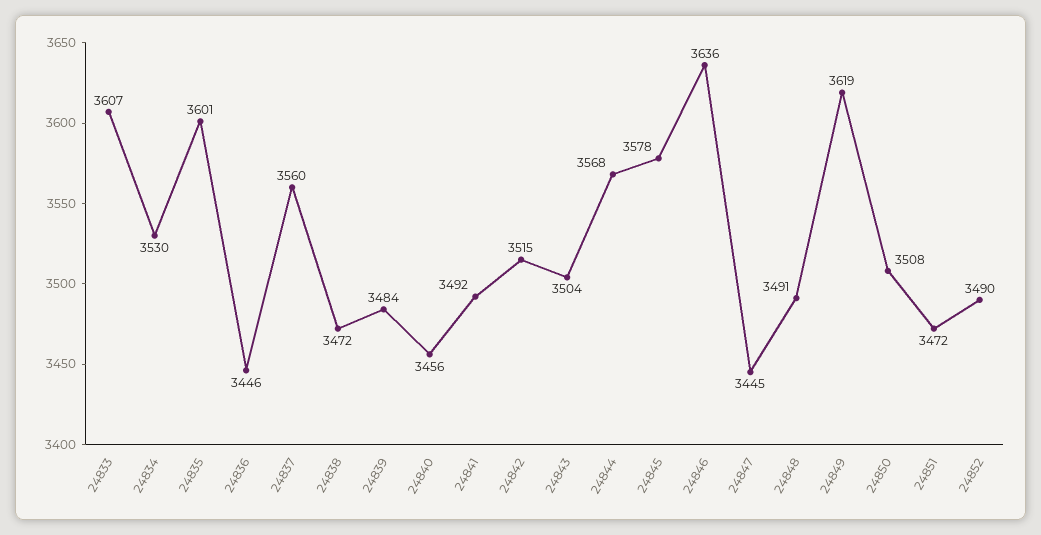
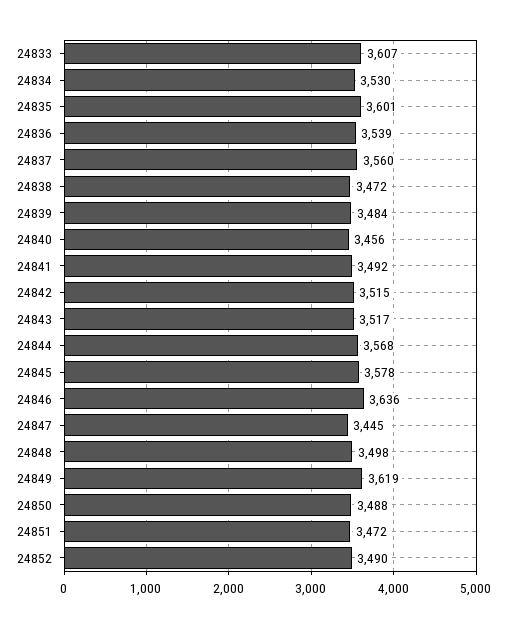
  {
    "24833": 3607,
    "24834": 3530,
    "24835": 3601,
-   "24836": 3446,
+   "24836": 3539,
    "24837": 3560,
    "24838": 3472,
    "24839": 3484,
    "24840": 3456,
    "24841": 3492,
    "24842": 3515,
-   "24843": 3504,
+   "24843": 3517,
    "24844": 3568,
    "24845": 3578,
    "24846": 3636,
    "24847": 3445,
-   "24848": 3491,
+   "24848": 3498,
    "24849": 3619,
-   "24850": 3508,
+   "24850": 3488,
    "24851": 3472,
    "24852": 3490
  }

